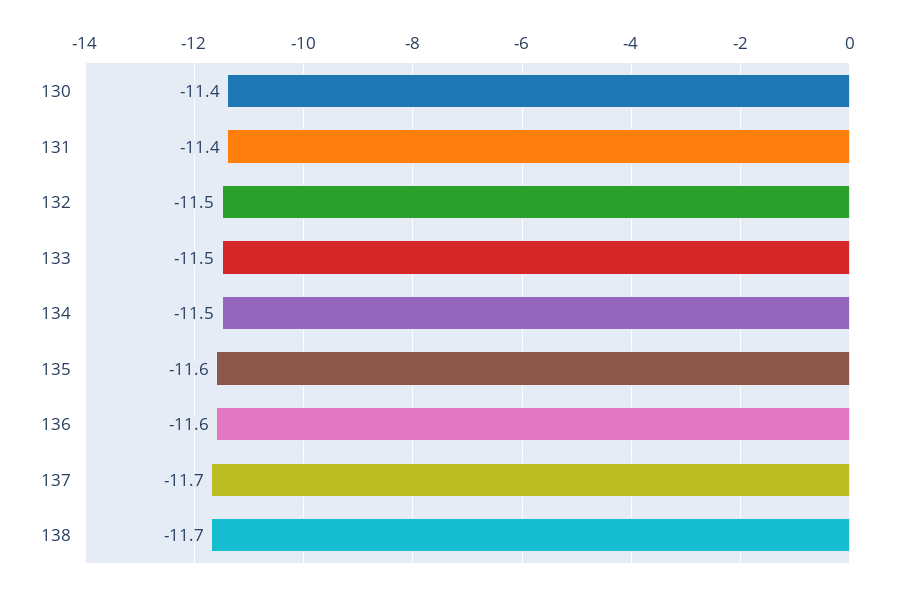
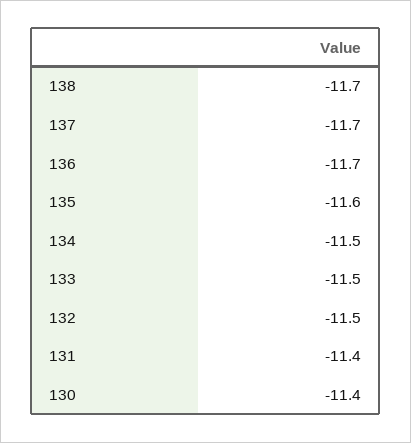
  {
    "130": -11.4,
    "131": -11.4,
    "132": -11.5,
    "133": -11.5,
    "134": -11.5,
    "135": -11.6,
-   "136": -11.6,
+   "136": -11.7,
    "137": -11.7,
    "138": -11.7
  }

